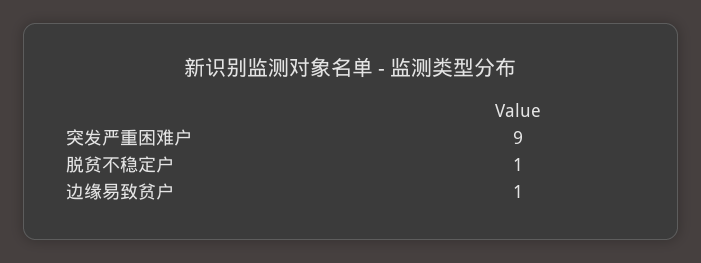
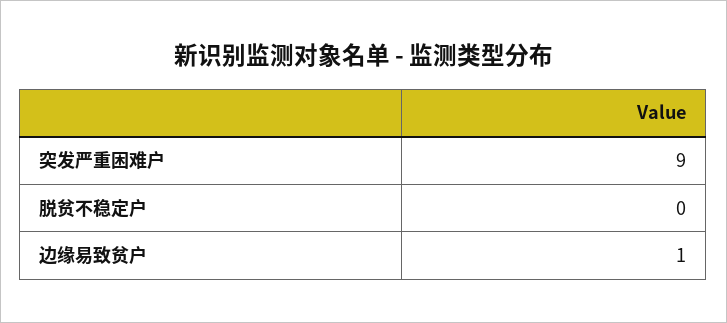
  {
    "突发严重困难户": 9,
-   "脱贫不稳定户": 1,
+   "脱贫不稳定户": 0,
    "边缘易致贫户": 1
  }

